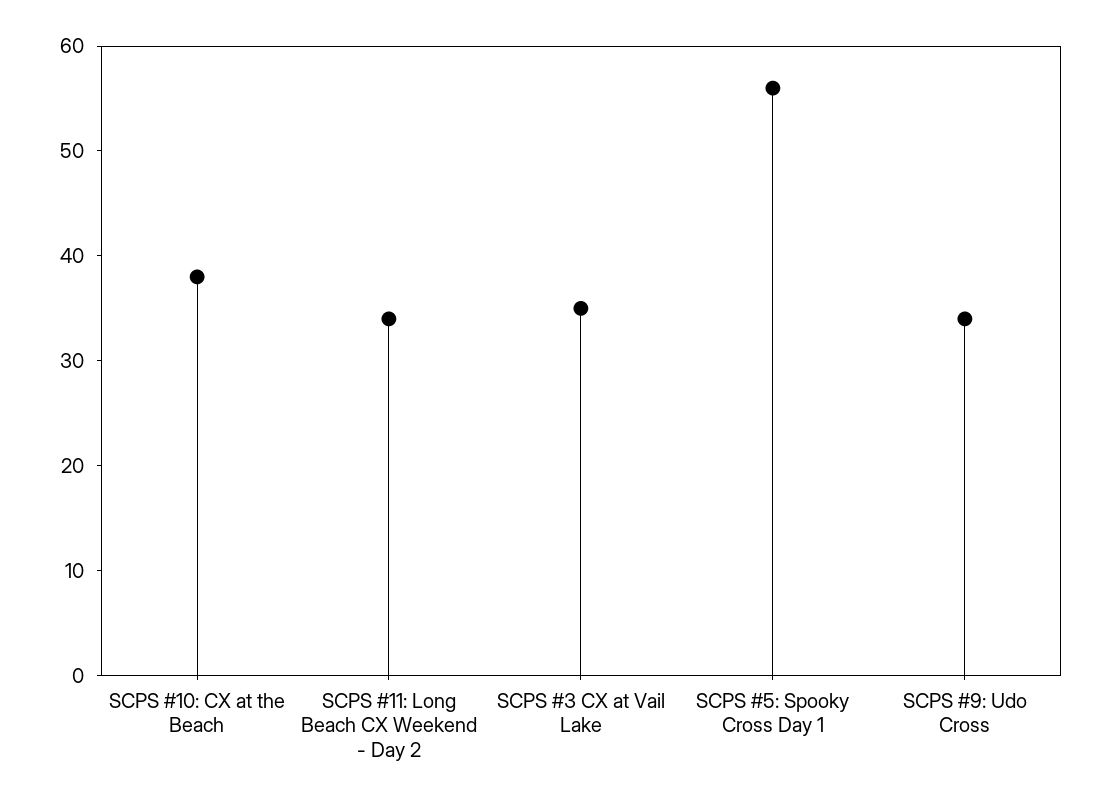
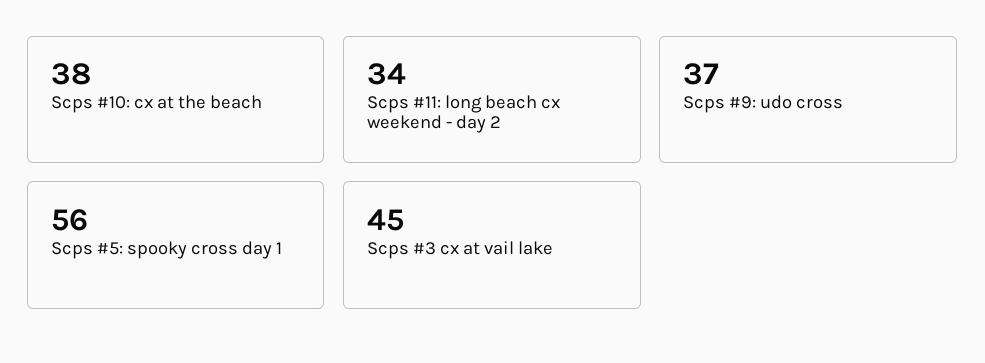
  {
    "SCPS #10: CX at the Beach": 38,
    "SCPS #11: Long Beach CX Weekend - Day 2": 34,
-   "SCPS #3 CX at Vail Lake": 35,
+   "SCPS #3 CX at Vail Lake": 45,
    "SCPS #5: Spooky Cross Day 1": 56,
-   "SCPS #9: Udo Cross": 34
+   "SCPS #9: Udo Cross": 37
  }

